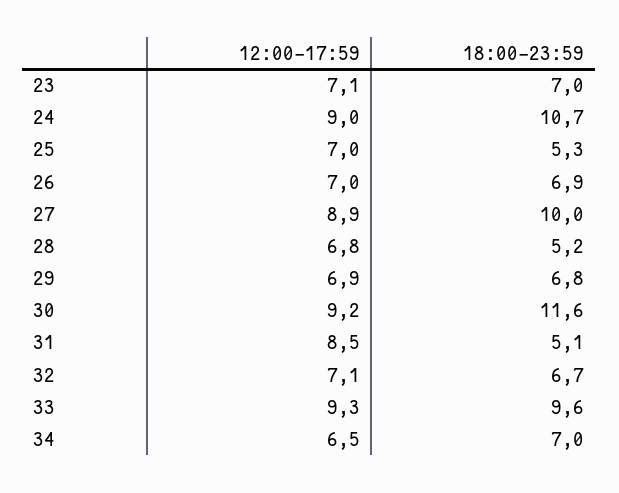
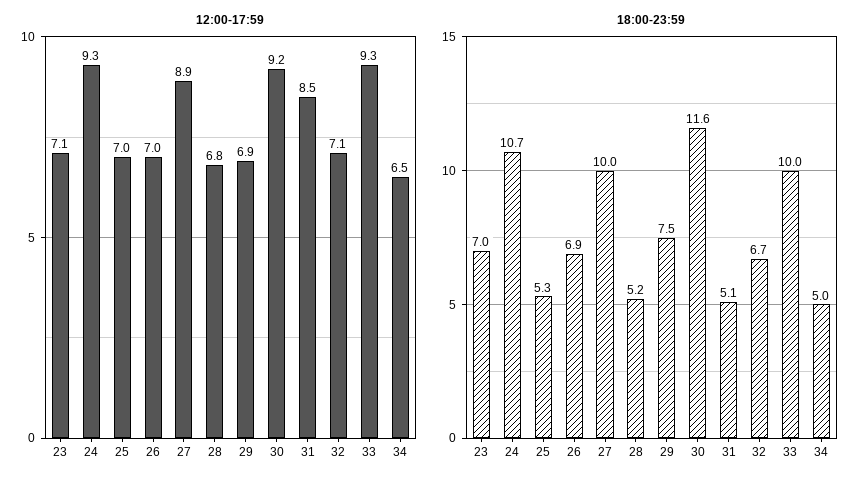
  {
    "12:00-17:59": {
      "23": 7.1,
-     "24": 9,
+     "24": 9.3,
      "25": 7,
      "26": 7,
      "27": 8.9,
      "28": 6.8,
      "29": 6.9,
      "30": 9.2,
      "31": 8.5,
      "32": 7.1,
      "33": 9.3,
      "34": 6.5
    },
    "18:00-23:59": {
      "23": 7,
      "24": 10.7,
      "25": 5.3,
      "26": 6.9,
      "27": 10,
      "28": 5.2,
-     "29": 6.8,
+     "29": 7.5,
      "30": 11.6,
      "31": 5.1,
      "32": 6.7,
-     "33": 9.6,
+     "33": 10,
-     "34": 7
+     "34": 5
    }
  }

